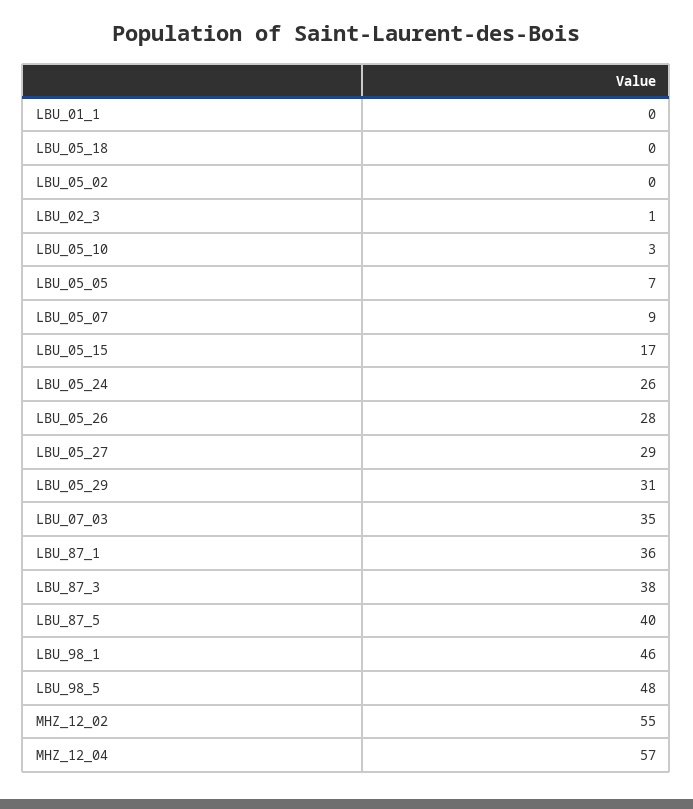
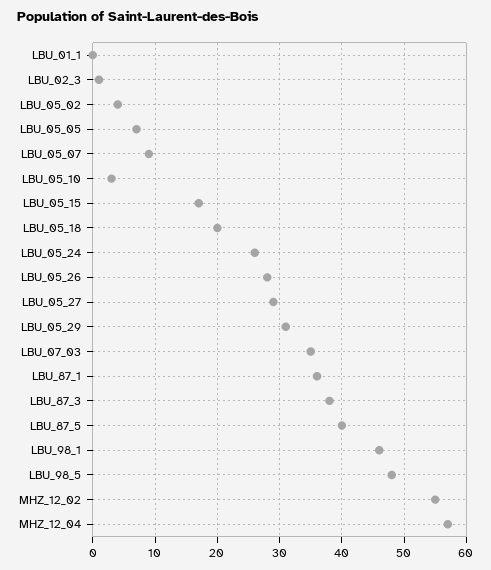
  {
    "LBU_01_1": 0,
-   "LBU_05_18": 0,
+   "LBU_05_18": 20,
-   "LBU_05_02": 0,
+   "LBU_05_02": 4,
    "LBU_02_3": 1,
    "LBU_05_10": 3,
    "LBU_05_05": 7,
    "LBU_05_07": 9,
    "LBU_05_15": 17,
    "LBU_05_24": 26,
    "LBU_05_26": 28,
    "LBU_05_27": 29,
    "LBU_05_29": 31,
    "LBU_07_03": 35,
    "LBU_87_1": 36,
    "LBU_87_3": 38,
    "LBU_87_5": 40,
    "LBU_98_1": 46,
    "LBU_98_5": 48,
    "MHZ_12_02": 55,
    "MHZ_12_04": 57
  }

